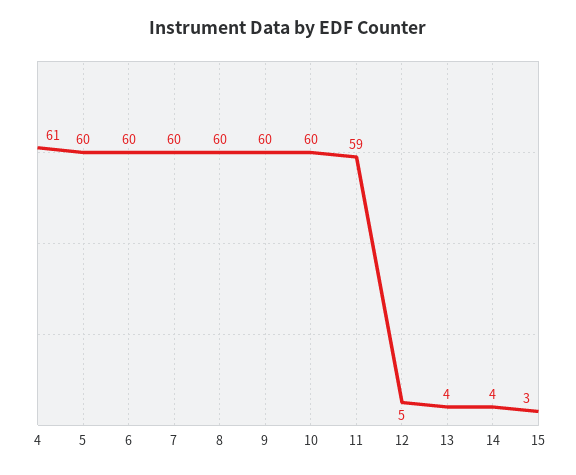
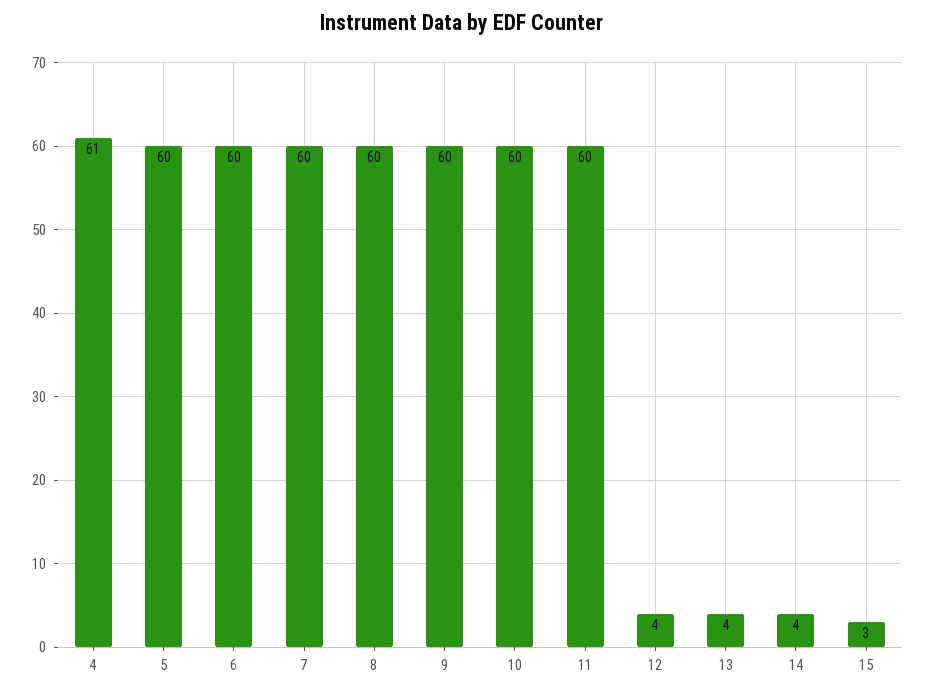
  {
    "4": 61,
    "5": 60,
    "6": 60,
    "7": 60,
    "8": 60,
    "9": 60,
    "10": 60,
-   "11": 59,
+   "11": 60,
-   "12": 5,
+   "12": 4,
    "13": 4,
    "14": 4,
    "15": 3
  }

